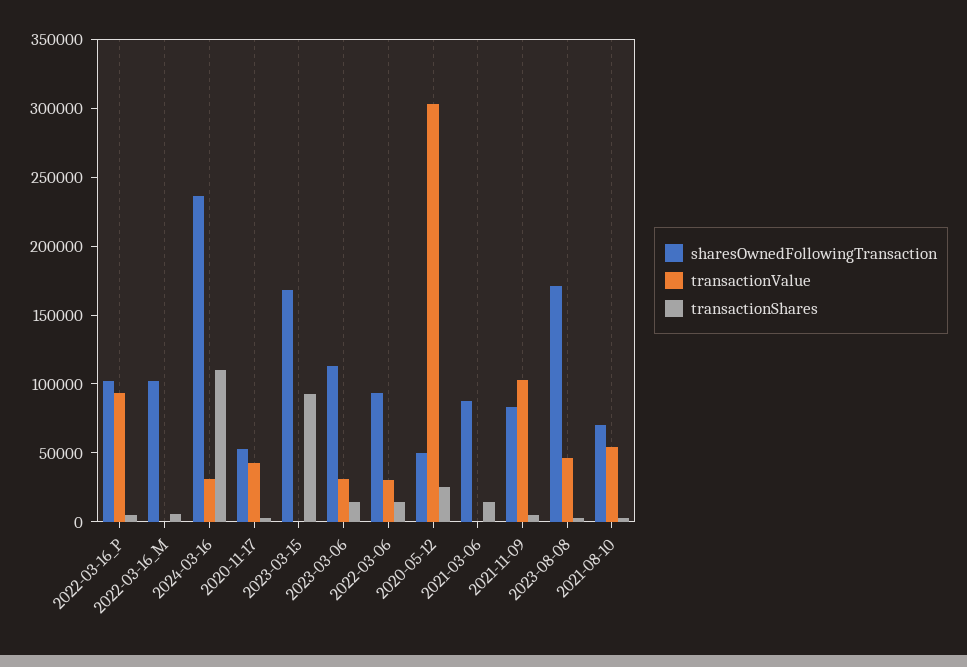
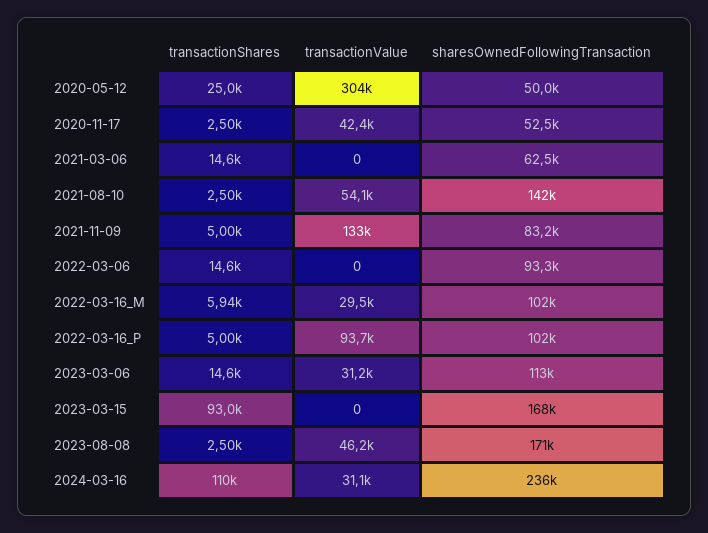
  {
    "sharesOwnedFollowingTransaction": {
      "2022-03-16_P": 102000,
      "2022-03-16_M": 102000,
      "2024-03-16": 236000,
      "2020-11-17": 52500,
      "2023-03-15": 168000,
      "2023-03-06": 113000,
      "2022-03-06": 93300,
      "2020-05-12": 50000,
-     "2021-03-06": 90000,
+     "2021-03-06": 62500,
      "2021-11-09": 83200,
      "2023-08-08": 171000,
-     "2021-08-10": 70000
+     "2021-08-10": 142000
    },
    "transactionValue": {
      "2022-03-16_P": 93700,
-     "2022-03-16_M": 0,
+     "2022-03-16_M": 29500,
      "2024-03-16": 31100,
      "2020-11-17": 42400,
      "2023-03-15": 0,
      "2023-03-06": 31200,
-     "2022-03-06": 30000,
+     "2022-03-06": 0,
      "2020-05-12": 304000,
      "2021-03-06": 0,
-     "2021-11-09": 100000,
+     "2021-11-09": 133000,
      "2023-08-08": 46200,
      "2021-08-10": 54100
    },
    "transactionShares": {
      "2022-03-16_P": 5000,
      "2022-03-16_M": 5940,
      "2024-03-16": 110000,
      "2020-11-17": 2500,
      "2023-03-15": 93000,
      "2023-03-06": 14600,
      "2022-03-06": 14600,
      "2020-05-12": 25000,
      "2021-03-06": 14600,
      "2021-11-09": 5000,
      "2023-08-08": 2500,
      "2021-08-10": 2500
    }
  }

